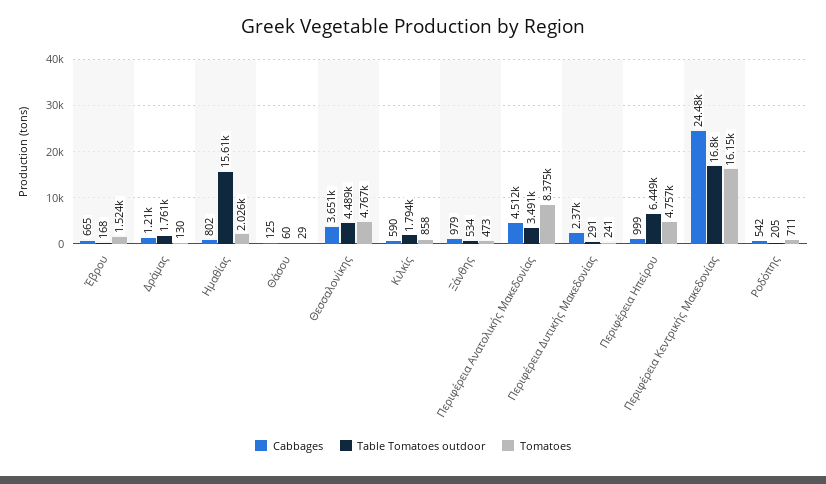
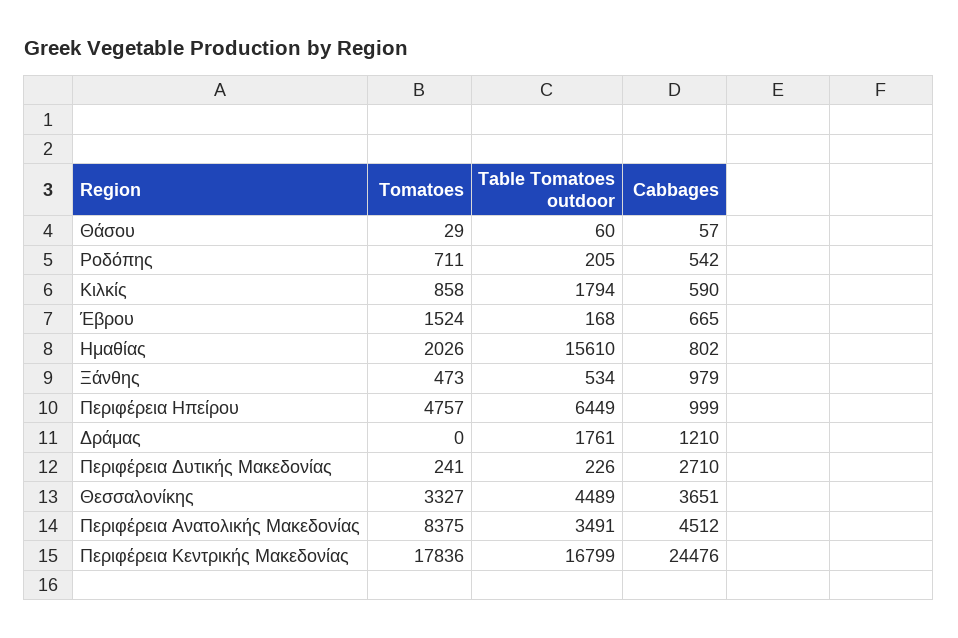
  {
    "Cabbages": {
      "Έβρου": 665,
      "Δράμας": 1210,
      "Ημαθίας": 802,
-     "Θάσου": 125,
+     "Θάσου": 57,
      "Θεσσαλονίκης": 3651,
      "Κιλκίς": 590,
      "Ξάνθης": 979,
      "Περιφέρεια Ανατολικής Μακεδονίας": 4512,
-     "Περιφέρεια Δυτικής Μακεδονίας": 2370,
+     "Περιφέρεια Δυτικής Μακεδονίας": 2710,
      "Περιφέρεια Ηπείρου": 999,
      "Περιφέρεια Κεντρικής Μακεδονίας": 24476,
      "Ροδόπης": 542
    },
    "Table Tomatoes outdoor": {
      "Έβρου": 168,
      "Δράμας": 1761,
      "Ημαθίας": 15610,
      "Θάσου": 60,
      "Θεσσαλονίκης": 4489,
      "Κιλκίς": 1794,
      "Ξάνθης": 534,
      "Περιφέρεια Ανατολικής Μακεδονίας": 3491,
-     "Περιφέρεια Δυτικής Μακεδονίας": 291,
+     "Περιφέρεια Δυτικής Μακεδονίας": 226,
      "Περιφέρεια Ηπείρου": 6449,
      "Περιφέρεια Κεντρικής Μακεδονίας": 16799,
      "Ροδόπης": 205
    },
    "Tomatoes": {
      "Έβρου": 1524,
-     "Δράμας": 130,
+     "Δράμας": 0,
      "Ημαθίας": 2026,
      "Θάσου": 29,
-     "Θεσσαλονίκης": 4767,
+     "Θεσσαλονίκης": 3327,
      "Κιλκίς": 858,
      "Ξάνθης": 473,
      "Περιφέρεια Ανατολικής Μακεδονίας": 8375,
      "Περιφέρεια Δυτικής Μακεδονίας": 241,
      "Περιφέρεια Ηπείρου": 4757,
-     "Περιφέρεια Κεντρικής Μακεδονίας": 16150,
+     "Περιφέρεια Κεντρικής Μακεδονίας": 17836,
      "Ροδόπης": 711
    }
  }

